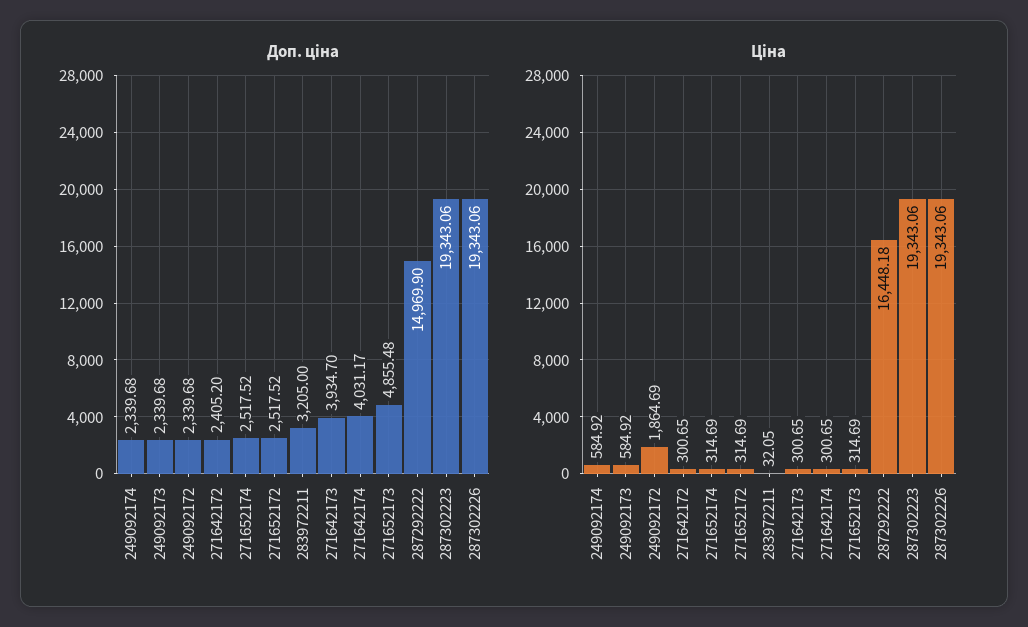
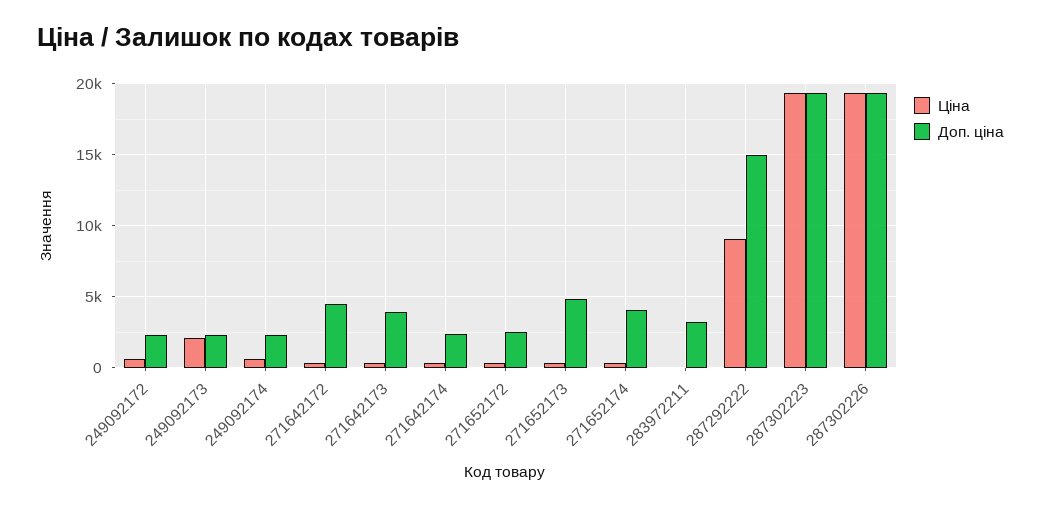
  {
    "Доп. ціна": {
      "249092174": 2339.68,
      "249092173": 2339.68,
      "249092172": 2339.68,
-     "271642172": 2405.2,
+     "271642172": 4500,
-     "271652174": 2517.52,
+     "271652174": 4000,
      "271652172": 2517.52,
      "283972211": 3205,
      "271642173": 3934.7,
-     "271642174": 4031.17,
+     "271642174": 2500,
      "271652173": 4855.48,
      "287292222": 14969.9,
      "287302223": 19343.06,
      "287302226": 19343.06
    },
    "Ціна": {
      "249092174": 584.92,
-     "249092173": 584.92,
+     "249092173": 2000,
-     "249092172": 1864.69,
+     "249092172": 500,
      "271642172": 300.65,
      "271652174": 314.69,
      "271652172": 314.69,
      "283972211": 32.05,
      "271642173": 300.65,
      "271642174": 300.65,
      "271652173": 314.69,
-     "287292222": 16448.18,
+     "287292222": 9000,
      "287302223": 19343.06,
      "287302226": 19343.06
    }
  }

